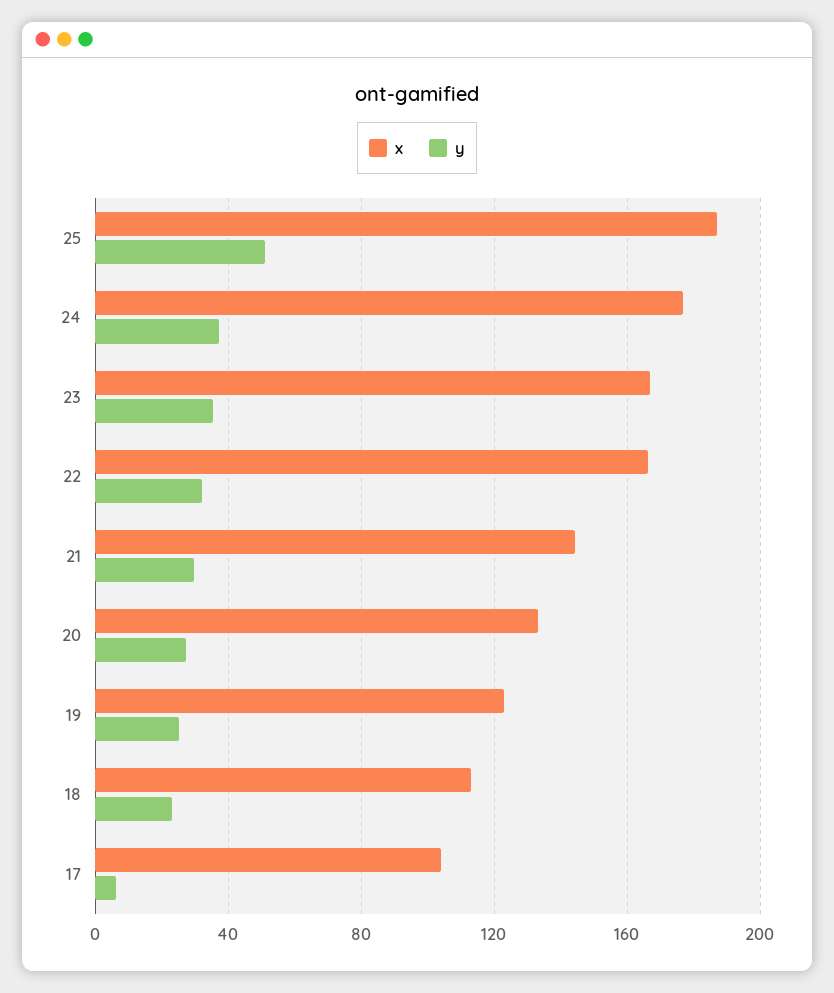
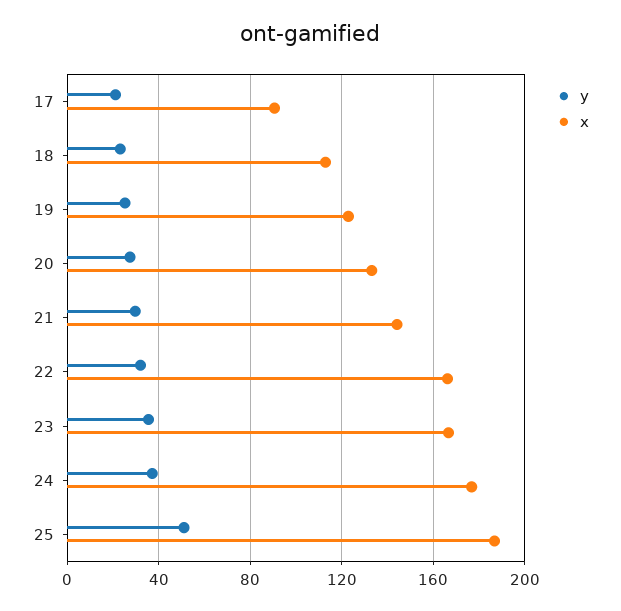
  {
    "x": {
      "25": 185,
      "24": 175,
      "23": 165,
      "22": 165,
      "21": 145,
      "20": 135,
      "19": 125,
      "18": 115,
-     "17": 105
+     "17": 90
    },
    "y": {
      "25": 50,
      "24": 35,
      "23": 35,
      "22": 30,
      "21": 30,
      "20": 25,
      "19": 25,
      "18": 25,
-     "17": 5
+     "17": 20
    }
  }

